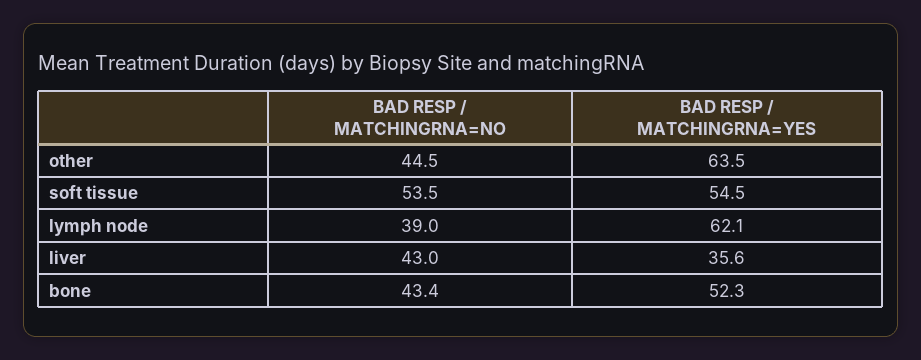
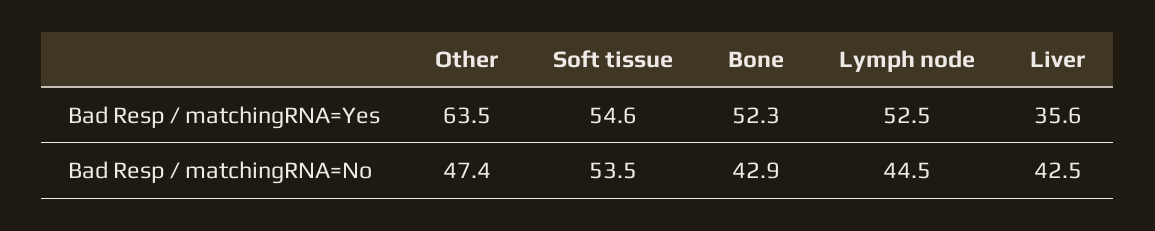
  {
    "BAD RESP / MATCHINGRNA=NO": {
-     "other": 44.5,
+     "other": 47.4,
      "soft tissue": 53.5,
-     "lymph node": 39,
+     "lymph node": 44.5,
-     "liver": 43,
+     "liver": 42.5,
-     "bone": 43.4
+     "bone": 42.9
    },
    "BAD RESP / MATCHINGRNA=YES": {
      "other": 63.5,
-     "soft tissue": 54.5,
+     "soft tissue": 54.6,
-     "lymph node": 62.1,
+     "lymph node": 52.5,
      "liver": 35.6,
      "bone": 52.3
    }
  }

